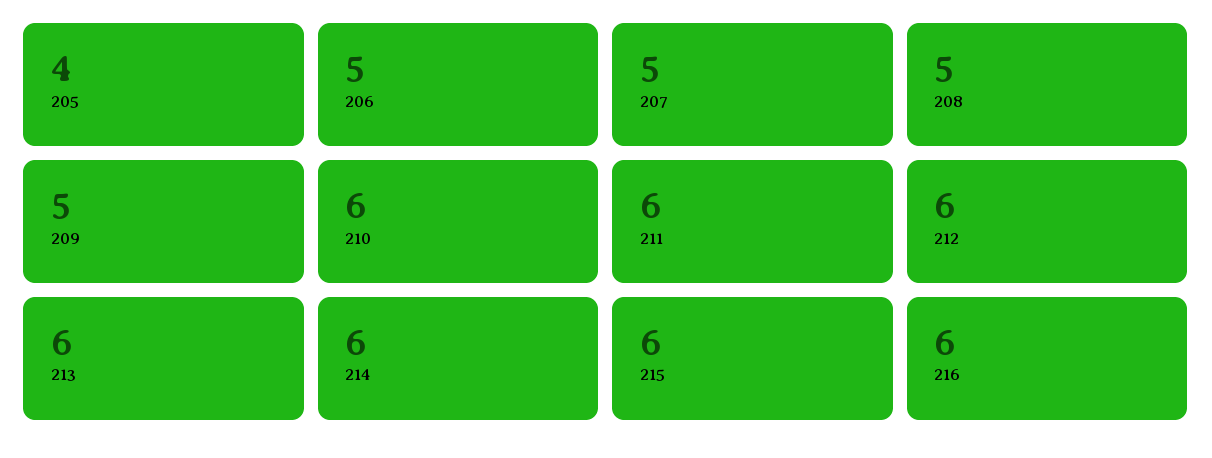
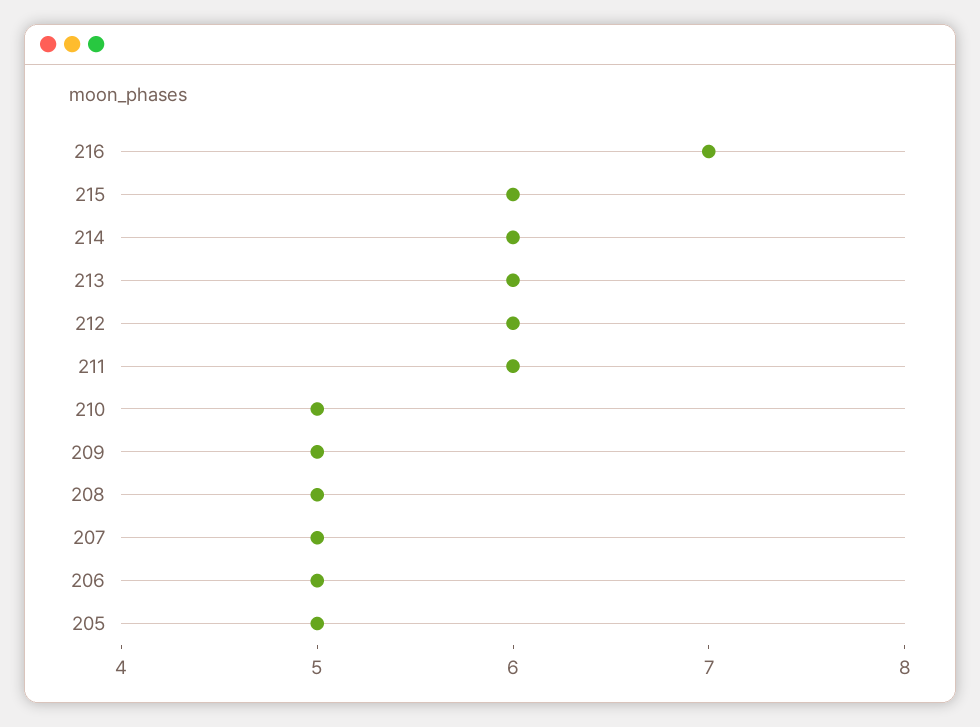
  {
-   "205": 4,
+   "205": 5,
    "206": 5,
    "207": 5,
    "208": 5,
    "209": 5,
-   "210": 6,
+   "210": 5,
    "211": 6,
    "212": 6,
    "213": 6,
    "214": 6,
    "215": 6,
-   "216": 6
+   "216": 7
  }

